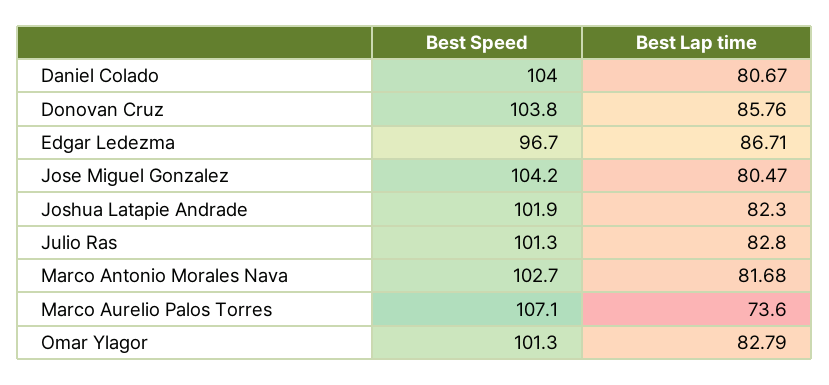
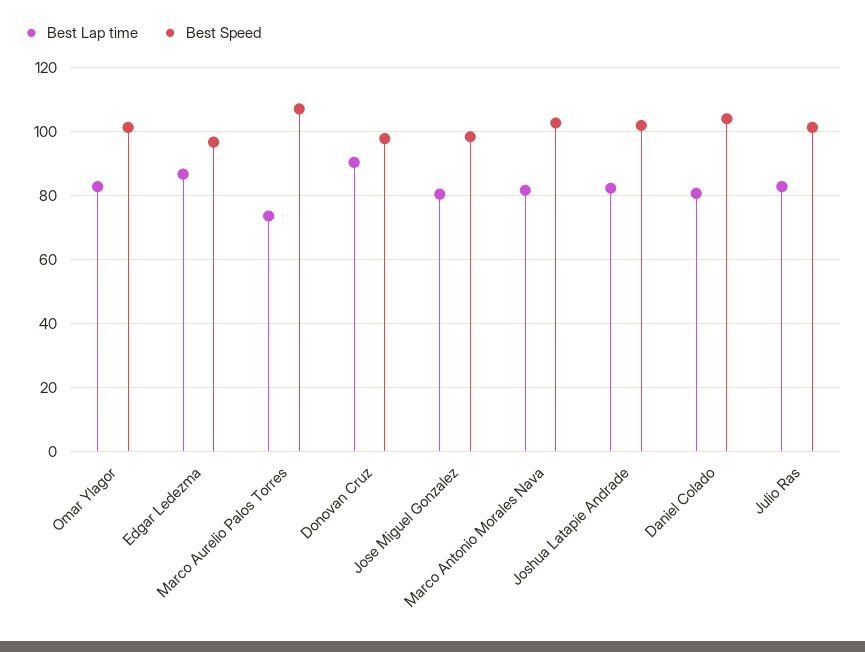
  {
    "Best Speed": {
      "Daniel Colado": 104,
-     "Donovan Cruz": 103.8,
+     "Donovan Cruz": 98,
      "Edgar Ledezma": 96.7,
-     "Jose Miguel Gonzalez": 104.2,
+     "Jose Miguel Gonzalez": 98,
      "Joshua Latapie Andrade": 101.9,
      "Julio Ras": 101.3,
      "Marco Antonio Morales Nava": 102.7,
      "Marco Aurelio Palos Torres": 107.1,
      "Omar Ylagor": 101.3
    },
    "Best Lap time": {
      "Daniel Colado": 80.67,
-     "Donovan Cruz": 85.76,
+     "Donovan Cruz": 90,
      "Edgar Ledezma": 86.71,
      "Jose Miguel Gonzalez": 80.47,
      "Joshua Latapie Andrade": 82.3,
      "Julio Ras": 82.8,
      "Marco Antonio Morales Nava": 81.68,
      "Marco Aurelio Palos Torres": 73.6,
      "Omar Ylagor": 82.79
    }
  }

